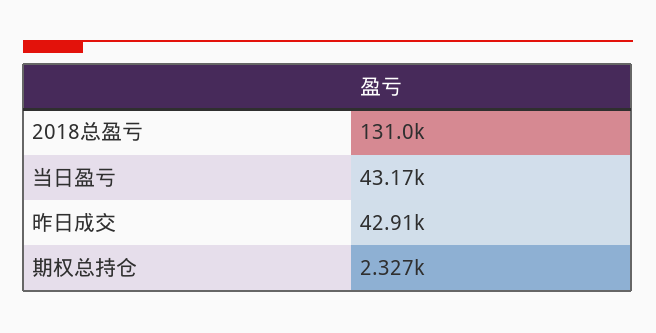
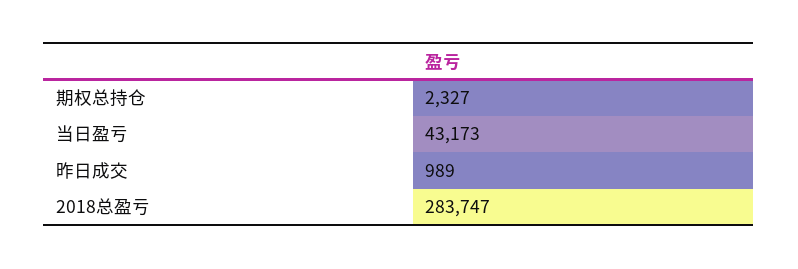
  {
-   "2018总盈亏": 131000,
+   "2018总盈亏": 283747,
    "当日盈亏": 43173,
-   "昨日成交": 42910,
+   "昨日成交": 989,
    "期权总持仓": 2327
  }

